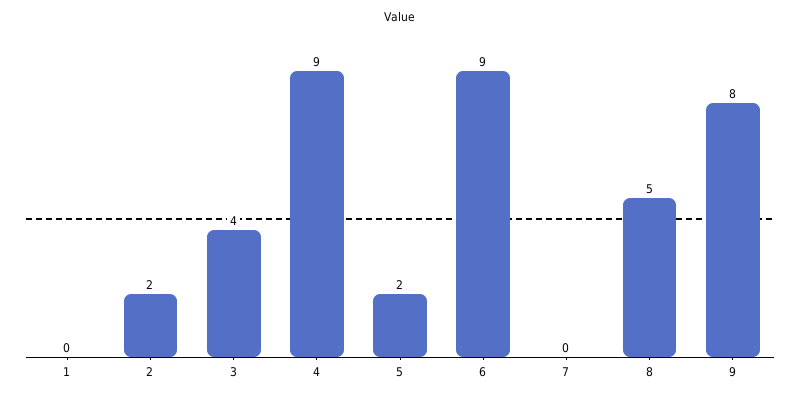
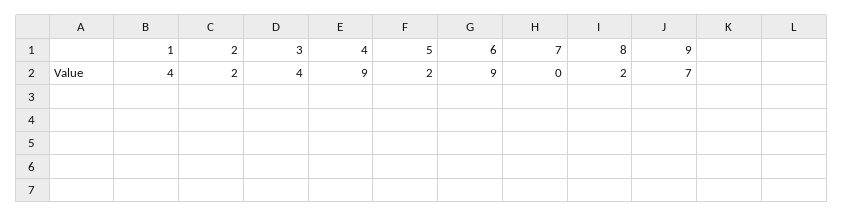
  {
-   "1": 0,
+   "1": 4,
    "2": 2,
    "3": 4,
    "4": 9,
    "5": 2,
    "6": 9,
    "7": 0,
-   "8": 5,
+   "8": 2,
-   "9": 8
+   "9": 7
  }

